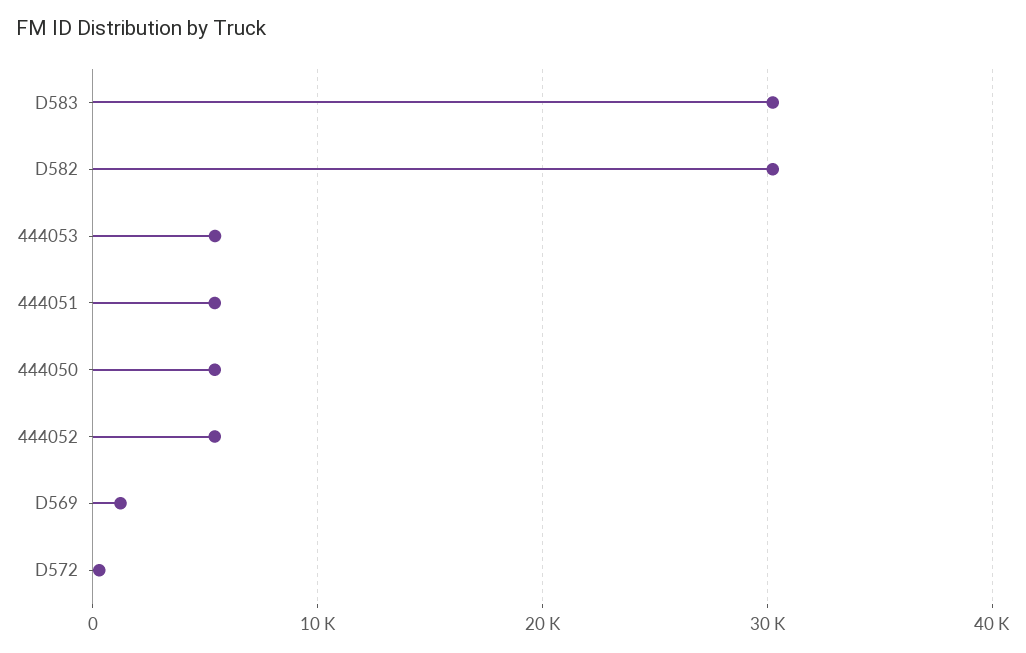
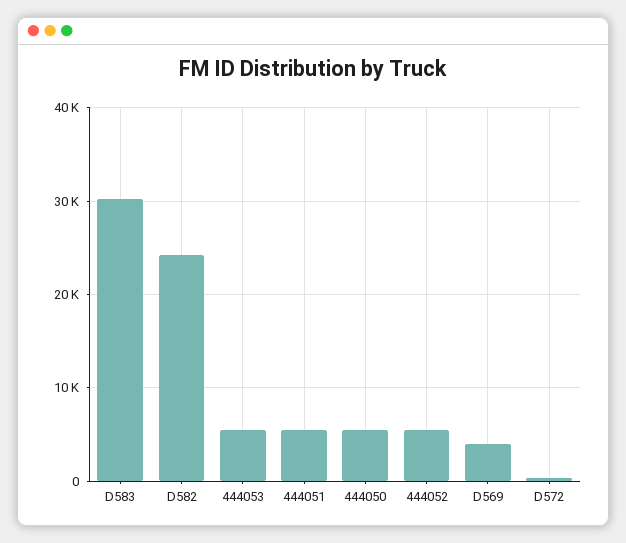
  {
    "D583": 30000,
-   "D582": 30000,
+   "D582": 24000,
    "444053": 5000,
    "444051": 5000,
    "444050": 5000,
    "444052": 5000,
-   "D569": 1000,
+   "D569": 4000,
    "D572": 0
  }

